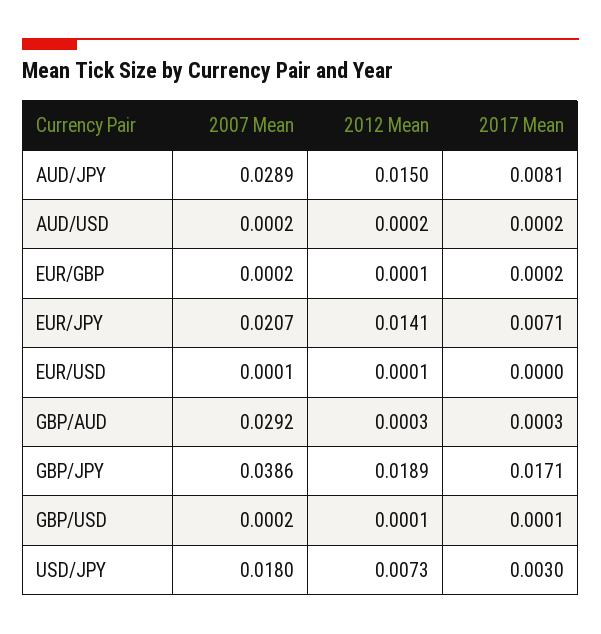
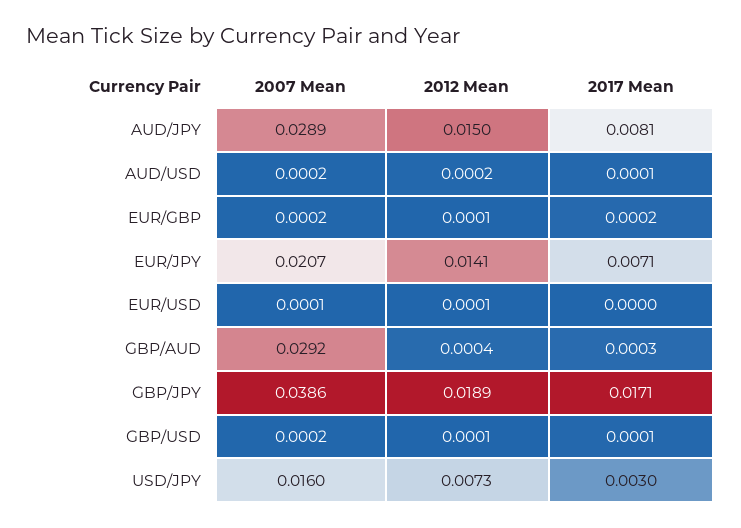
  {
    "2007 Mean": {
      "AUD/JPY": 0.0289,
      "AUD/USD": 0.0002,
      "EUR/GBP": 0.0002,
      "EUR/JPY": 0.0207,
      "EUR/USD": 0.0001,
      "GBP/AUD": 0.0292,
      "GBP/JPY": 0.0386,
      "GBP/USD": 0.0002,
-     "USD/JPY": 0.018
+     "USD/JPY": 0.016
    },
    "2012 Mean": {
      "AUD/JPY": 0.015,
      "AUD/USD": 0.0002,
      "EUR/GBP": 0.0001,
      "EUR/JPY": 0.0141,
      "EUR/USD": 0.0001,
-     "GBP/AUD": 0.0003,
+     "GBP/AUD": 0.0004,
      "GBP/JPY": 0.0189,
      "GBP/USD": 0.0001,
      "USD/JPY": 0.0073
    },
    "2017 Mean": {
      "AUD/JPY": 0.0081,
-     "AUD/USD": 0.0002,
+     "AUD/USD": 0.0001,
      "EUR/GBP": 0.0002,
      "EUR/JPY": 0.0071,
      "EUR/USD": 0,
      "GBP/AUD": 0.0003,
      "GBP/JPY": 0.0171,
      "GBP/USD": 0.0001,
      "USD/JPY": 0.003
    }
  }

